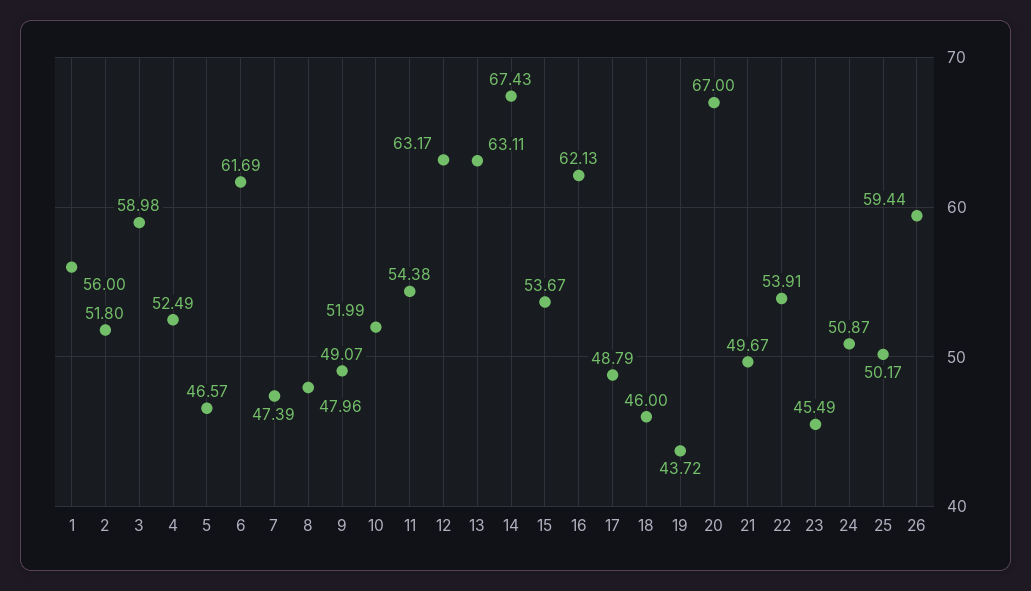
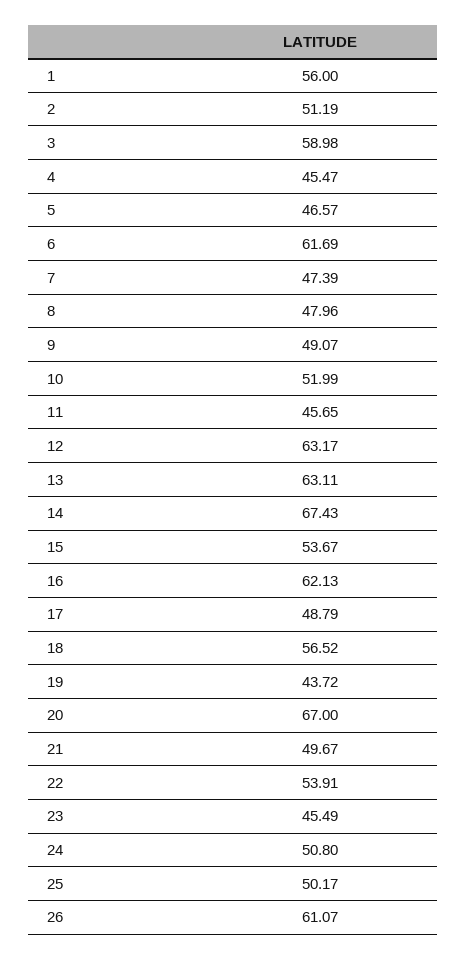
  {
    "1": 56,
-   "2": 51.8,
+   "2": 51.19,
    "3": 58.98,
-   "4": 52.49,
+   "4": 45.47,
    "5": 46.57,
    "6": 61.69,
    "7": 47.39,
    "8": 47.96,
    "9": 49.07,
    "10": 51.99,
-   "11": 54.38,
+   "11": 45.65,
    "12": 63.17,
    "13": 63.11,
    "14": 67.43,
    "15": 53.67,
    "16": 62.13,
    "17": 48.79,
-   "18": 46,
+   "18": 56.52,
    "19": 43.72,
    "20": 67,
    "21": 49.67,
    "22": 53.91,
    "23": 45.49,
-   "24": 50.87,
+   "24": 50.8,
    "25": 50.17,
-   "26": 59.44
+   "26": 61.07
  }

